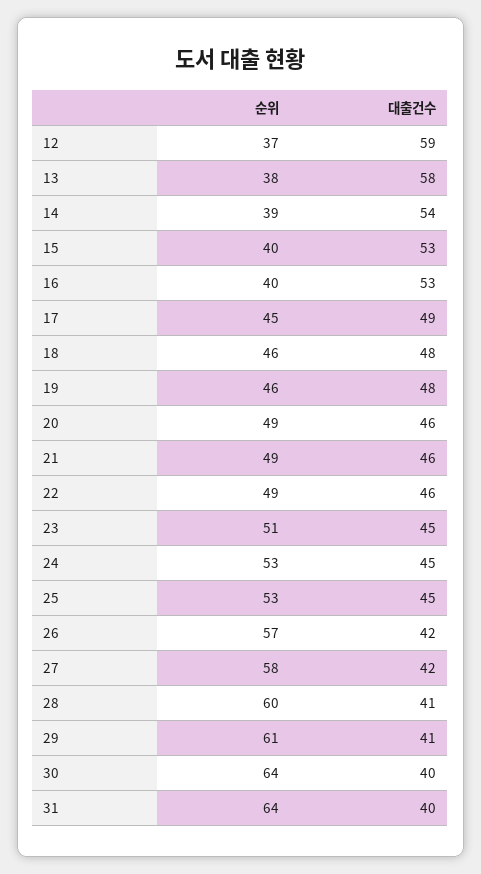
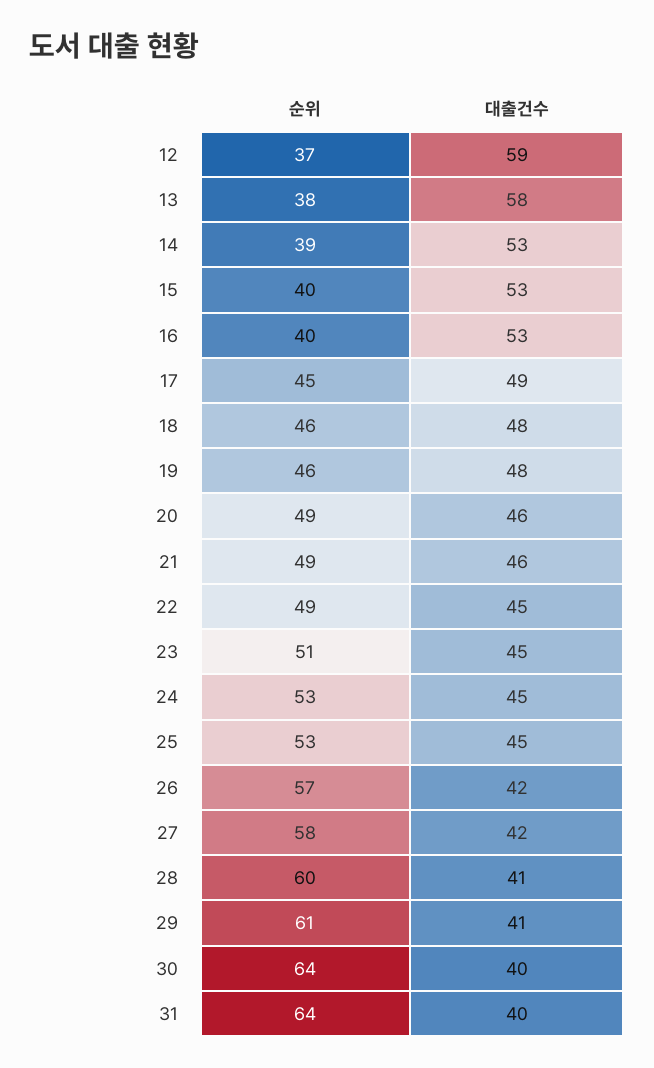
  {
    "순위": {
      "12": 37,
      "13": 38,
      "14": 39,
      "15": 40,
      "16": 40,
      "17": 45,
      "18": 46,
      "19": 46,
      "20": 49,
      "21": 49,
      "22": 49,
      "23": 51,
      "24": 53,
      "25": 53,
      "26": 57,
      "27": 58,
      "28": 60,
      "29": 61,
      "30": 64,
      "31": 64
    },
    "대출건수": {
      "12": 59,
      "13": 58,
-     "14": 54,
+     "14": 53,
      "15": 53,
      "16": 53,
      "17": 49,
      "18": 48,
      "19": 48,
      "20": 46,
      "21": 46,
-     "22": 46,
+     "22": 45,
      "23": 45,
      "24": 45,
      "25": 45,
      "26": 42,
      "27": 42,
      "28": 41,
      "29": 41,
      "30": 40,
      "31": 40
    }
  }

